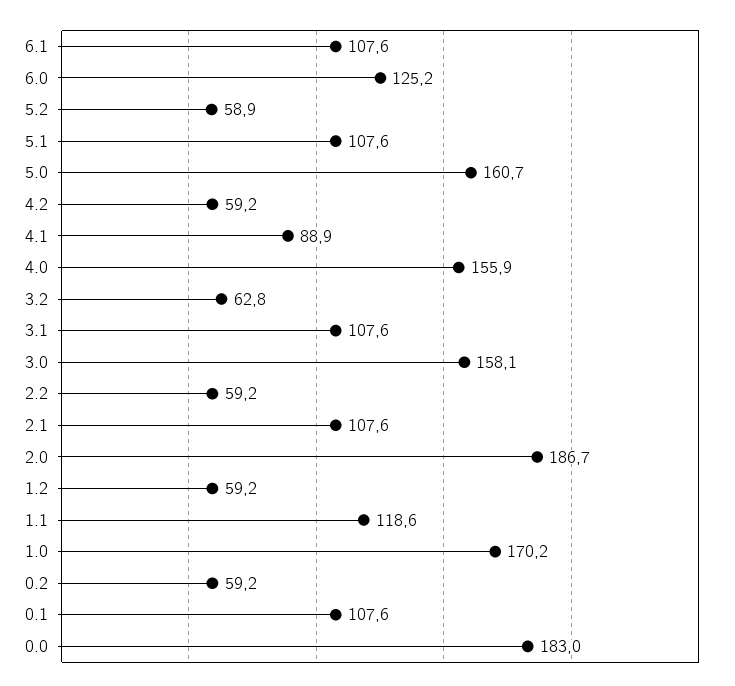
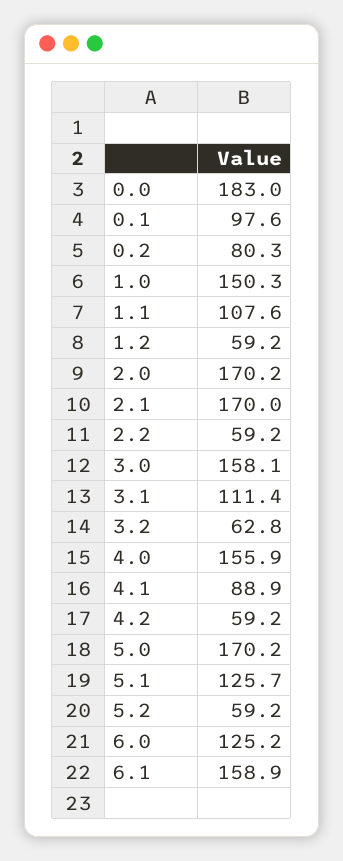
  {
-   "6.1": 107.6,
+   "6.1": 158.9,
    "6.0": 125.2,
-   "5.2": 58.9,
+   "5.2": 59.2,
-   "5.1": 107.6,
+   "5.1": 125.7,
-   "5.0": 160.7,
+   "5.0": 170.2,
    "4.2": 59.2,
    "4.1": 88.9,
    "4.0": 155.9,
    "3.2": 62.8,
-   "3.1": 107.6,
+   "3.1": 111.4,
    "3.0": 158.1,
    "2.2": 59.2,
-   "2.1": 107.6,
+   "2.1": 170,
-   "2.0": 186.7,
+   "2.0": 170.2,
    "1.2": 59.2,
-   "1.1": 118.6,
+   "1.1": 107.6,
-   "1.0": 170.2,
+   "1.0": 150.3,
-   "0.2": 59.2,
+   "0.2": 80.3,
-   "0.1": 107.6,
+   "0.1": 97.6,
    "0.0": 183
  }

